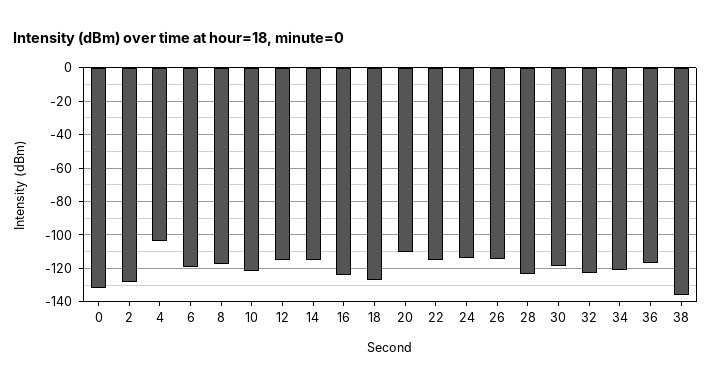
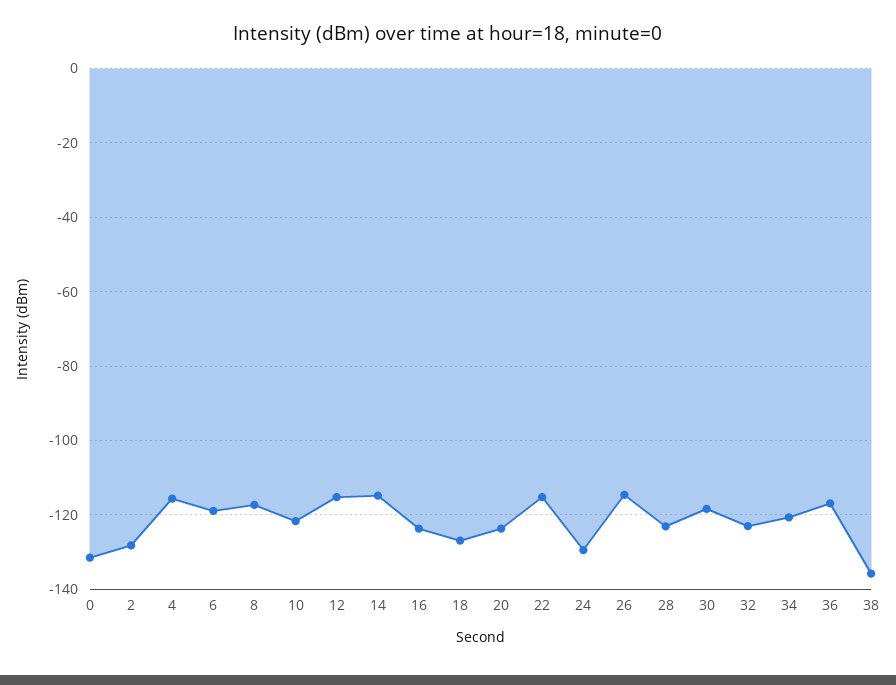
  {
    "0": -132,
    "2": -128,
-   "4": -105,
+   "4": -116,
    "6": -118,
    "8": -118,
    "10": -122,
    "12": -116,
    "14": -114,
    "16": -124,
    "18": -126,
-   "20": -110,
+   "20": -124,
    "22": -116,
-   "24": -115,
+   "24": -130,
    "26": -114,
    "28": -124,
    "30": -118,
    "32": -124,
    "34": -120,
    "36": -116,
    "38": -136
  }

